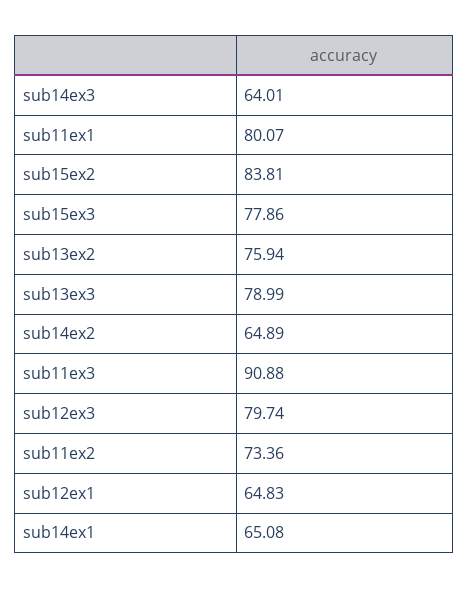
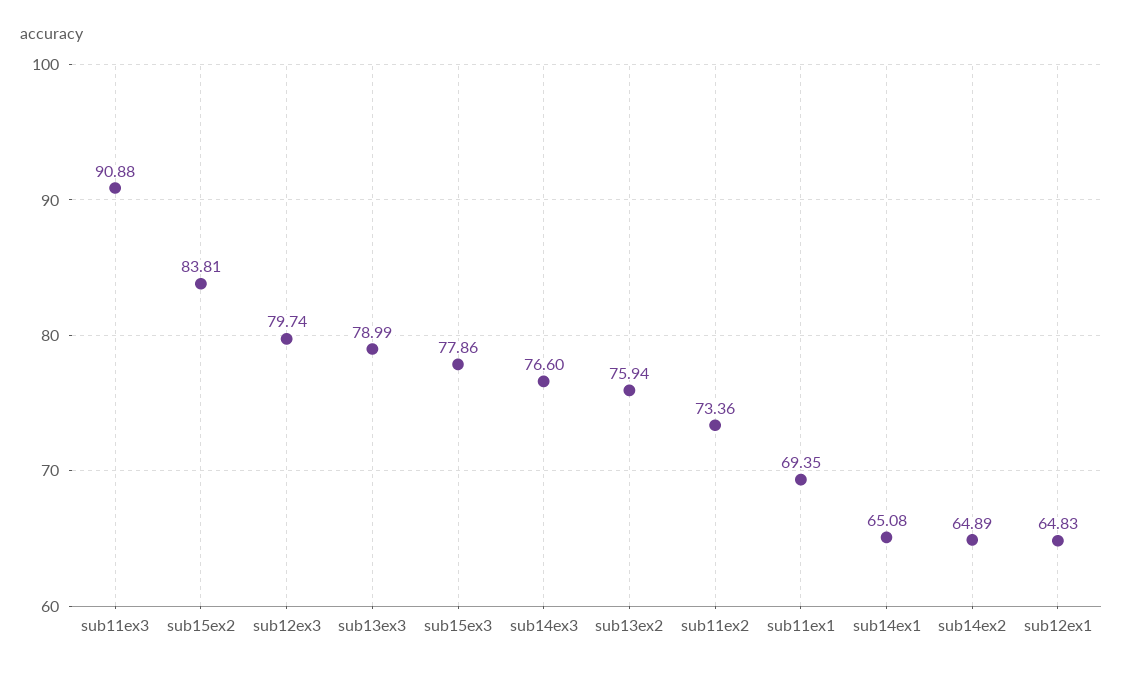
  {
-   "sub14ex3": 64.01,
+   "sub14ex3": 76.6,
-   "sub11ex1": 80.07,
+   "sub11ex1": 69.35,
    "sub15ex2": 83.81,
    "sub15ex3": 77.86,
    "sub13ex2": 75.94,
    "sub13ex3": 78.99,
    "sub14ex2": 64.89,
    "sub11ex3": 90.88,
    "sub12ex3": 79.74,
    "sub11ex2": 73.36,
    "sub12ex1": 64.83,
    "sub14ex1": 65.08
  }

